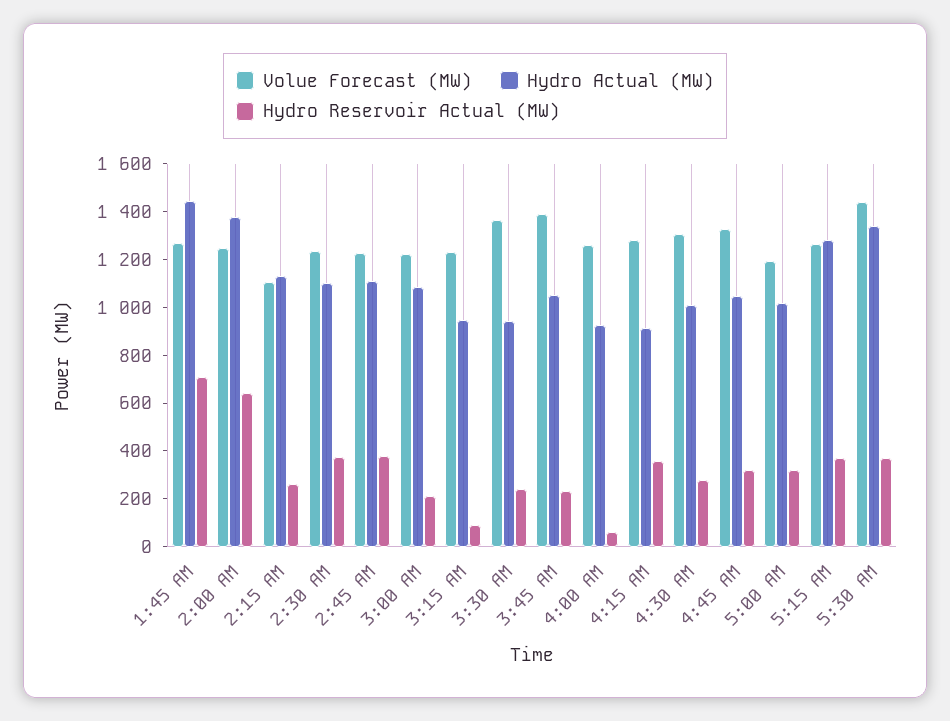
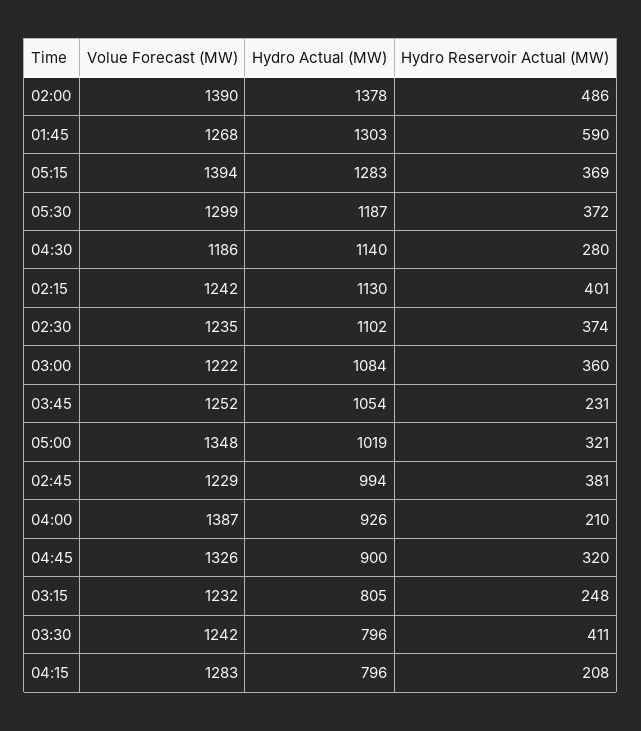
  {
    "Volue Forecast (MW)": {
      "1:45 AM": 1268,
-     "2:00 AM": 1250,
+     "2:00 AM": 1390,
-     "2:15 AM": 1100,
+     "2:15 AM": 1242,
      "2:30 AM": 1235,
      "2:45 AM": 1229,
      "3:00 AM": 1222,
      "3:15 AM": 1232,
-     "3:30 AM": 1350,
+     "3:30 AM": 1242,
-     "3:45 AM": 1400,
+     "3:45 AM": 1252,
-     "4:00 AM": 1250,
+     "4:00 AM": 1387,
      "4:15 AM": 1283,
-     "4:30 AM": 1300,
+     "4:30 AM": 1186,
      "4:45 AM": 1326,
-     "5:00 AM": 1200,
+     "5:00 AM": 1348,
-     "5:15 AM": 1250,
+     "5:15 AM": 1394,
-     "5:30 AM": 1450
+     "5:30 AM": 1299
    },
    "Hydro Actual (MW)": {
-     "1:45 AM": 1450,
+     "1:45 AM": 1303,
      "2:00 AM": 1378,
      "2:15 AM": 1130,
      "2:30 AM": 1102,
-     "2:45 AM": 1100,
+     "2:45 AM": 994,
      "3:00 AM": 1084,
-     "3:15 AM": 950,
+     "3:15 AM": 805,
-     "3:30 AM": 950,
+     "3:30 AM": 796,
      "3:45 AM": 1054,
      "4:00 AM": 926,
-     "4:15 AM": 900,
+     "4:15 AM": 796,
-     "4:30 AM": 1000,
+     "4:30 AM": 1140,
-     "4:45 AM": 1050,
+     "4:45 AM": 900,
      "5:00 AM": 1019,
      "5:15 AM": 1283,
-     "5:30 AM": 1350
+     "5:30 AM": 1187
    },
    "Hydro Reservoir Actual (MW)": {
-     "1:45 AM": 700,
+     "1:45 AM": 590,
-     "2:00 AM": 650,
+     "2:00 AM": 486,
-     "2:15 AM": 250,
+     "2:15 AM": 401,
      "2:30 AM": 374,
      "2:45 AM": 381,
-     "3:00 AM": 200,
+     "3:00 AM": 360,
-     "3:15 AM": 100,
+     "3:15 AM": 248,
-     "3:30 AM": 250,
+     "3:30 AM": 411,
      "3:45 AM": 231,
-     "4:00 AM": 50,
+     "4:00 AM": 210,
-     "4:15 AM": 350,
+     "4:15 AM": 208,
      "4:30 AM": 280,
      "4:45 AM": 320,
      "5:00 AM": 321,
      "5:15 AM": 369,
      "5:30 AM": 372
    }
  }

